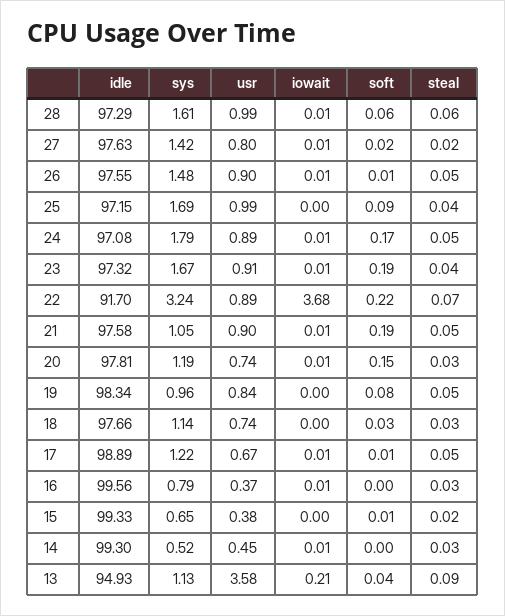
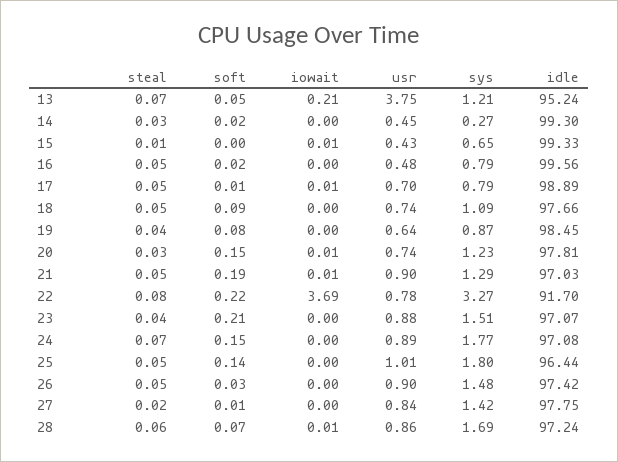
  {
    "idle": {
-     "28": 97.29,
+     "28": 97.24,
-     "27": 97.63,
+     "27": 97.75,
-     "26": 97.55,
+     "26": 97.42,
-     "25": 97.15,
+     "25": 96.44,
      "24": 97.08,
-     "23": 97.32,
+     "23": 97.07,
      "22": 91.7,
-     "21": 97.58,
+     "21": 97.03,
      "20": 97.81,
-     "19": 98.34,
+     "19": 98.45,
      "18": 97.66,
      "17": 98.89,
      "16": 99.56,
      "15": 99.33,
      "14": 99.3,
-     "13": 94.93
+     "13": 95.24
    },
    "sys": {
-     "28": 1.61,
+     "28": 1.69,
      "27": 1.42,
      "26": 1.48,
-     "25": 1.69,
+     "25": 1.8,
-     "24": 1.79,
+     "24": 1.77,
-     "23": 1.67,
+     "23": 1.51,
-     "22": 3.24,
+     "22": 3.27,
-     "21": 1.05,
+     "21": 1.29,
-     "20": 1.19,
+     "20": 1.23,
-     "19": 0.96,
+     "19": 0.87,
-     "18": 1.14,
+     "18": 1.09,
-     "17": 1.22,
+     "17": 0.79,
      "16": 0.79,
      "15": 0.65,
-     "14": 0.52,
+     "14": 0.27,
-     "13": 1.13
+     "13": 1.21
    },
    "usr": {
-     "28": 0.99,
+     "28": 0.86,
-     "27": 0.8,
+     "27": 0.84,
      "26": 0.9,
-     "25": 0.99,
+     "25": 1.01,
      "24": 0.89,
-     "23": 0.91,
+     "23": 0.88,
-     "22": 0.89,
+     "22": 0.78,
      "21": 0.9,
      "20": 0.74,
-     "19": 0.84,
+     "19": 0.64,
      "18": 0.74,
-     "17": 0.67,
+     "17": 0.7,
-     "16": 0.37,
+     "16": 0.48,
-     "15": 0.38,
+     "15": 0.43,
      "14": 0.45,
-     "13": 3.58
+     "13": 3.75
    },
    "iowait": {
      "28": 0.01,
-     "27": 0.01,
+     "27": 0,
-     "26": 0.01,
+     "26": 0,
      "25": 0,
-     "24": 0.01,
+     "24": 0,
-     "23": 0.01,
+     "23": 0,
-     "22": 3.68,
+     "22": 3.69,
      "21": 0.01,
      "20": 0.01,
      "19": 0,
      "18": 0,
      "17": 0.01,
-     "16": 0.01,
+     "16": 0,
-     "15": 0,
+     "15": 0.01,
-     "14": 0.01,
+     "14": 0,
      "13": 0.21
    },
    "soft": {
-     "28": 0.06,
+     "28": 0.07,
-     "27": 0.02,
+     "27": 0.01,
-     "26": 0.01,
+     "26": 0.03,
-     "25": 0.09,
+     "25": 0.14,
-     "24": 0.17,
+     "24": 0.15,
-     "23": 0.19,
+     "23": 0.21,
      "22": 0.22,
      "21": 0.19,
      "20": 0.15,
      "19": 0.08,
-     "18": 0.03,
+     "18": 0.09,
      "17": 0.01,
-     "16": 0,
+     "16": 0.02,
-     "15": 0.01,
+     "15": 0,
-     "14": 0,
+     "14": 0.02,
-     "13": 0.04
+     "13": 0.05
    },
    "steal": {
      "28": 0.06,
      "27": 0.02,
      "26": 0.05,
-     "25": 0.04,
+     "25": 0.05,
-     "24": 0.05,
+     "24": 0.07,
      "23": 0.04,
-     "22": 0.07,
+     "22": 0.08,
      "21": 0.05,
      "20": 0.03,
-     "19": 0.05,
+     "19": 0.04,
-     "18": 0.03,
+     "18": 0.05,
      "17": 0.05,
-     "16": 0.03,
+     "16": 0.05,
-     "15": 0.02,
+     "15": 0.01,
      "14": 0.03,
-     "13": 0.09
+     "13": 0.07
    }
  }

